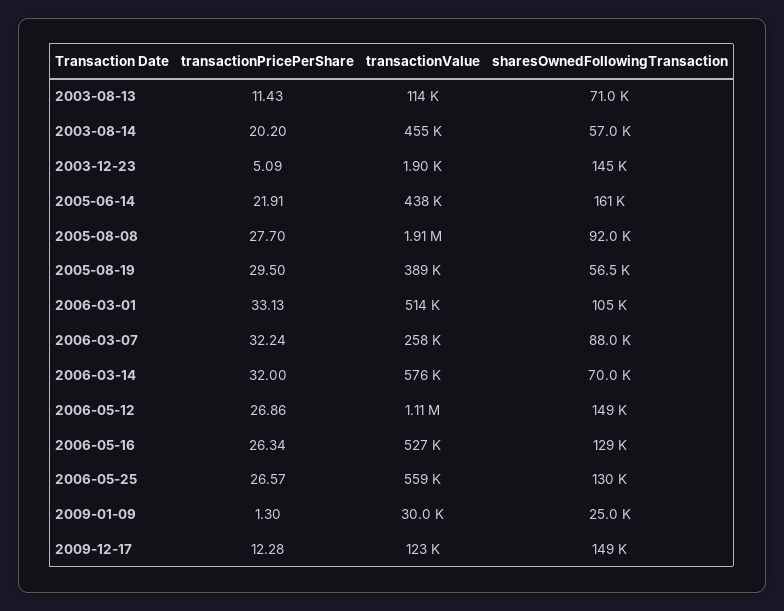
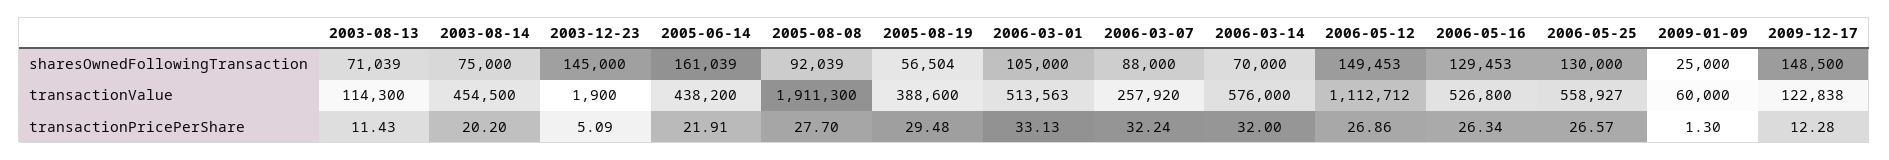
  {
    "transactionPricePerShare": {
      "2003-08-13": 11.43,
      "2003-08-14": 20.2,
      "2003-12-23": 5.09,
      "2005-06-14": 21.91,
      "2005-08-08": 27.7,
-     "2005-08-19": 29.5,
+     "2005-08-19": 29.48,
      "2006-03-01": 33.13,
      "2006-03-07": 32.24,
      "2006-03-14": 32,
      "2006-05-12": 26.86,
      "2006-05-16": 26.34,
      "2006-05-25": 26.57,
      "2009-01-09": 1.3,
      "2009-12-17": 12.28
    },
    "transactionValue": {
      "2003-08-13": 114300,
      "2003-08-14": 454500,
      "2003-12-23": 1900,
      "2005-06-14": 438200,
      "2005-08-08": 1911300,
      "2005-08-19": 388600,
      "2006-03-01": 513563,
      "2006-03-07": 257920,
      "2006-03-14": 576000,
      "2006-05-12": 1112712,
      "2006-05-16": 526800,
      "2006-05-25": 558927,
-     "2009-01-09": 30000,
+     "2009-01-09": 60000,
      "2009-12-17": 122838
    },
    "sharesOwnedFollowingTransaction": {
      "2003-08-13": 71039,
-     "2003-08-14": 57000,
+     "2003-08-14": 75000,
      "2003-12-23": 145000,
      "2005-06-14": 161039,
      "2005-08-08": 92039,
      "2005-08-19": 56504,
      "2006-03-01": 105000,
      "2006-03-07": 88000,
      "2006-03-14": 70000,
      "2006-05-12": 149453,
      "2006-05-16": 129453,
      "2006-05-25": 130000,
      "2009-01-09": 25000,
      "2009-12-17": 148500
    }
  }

